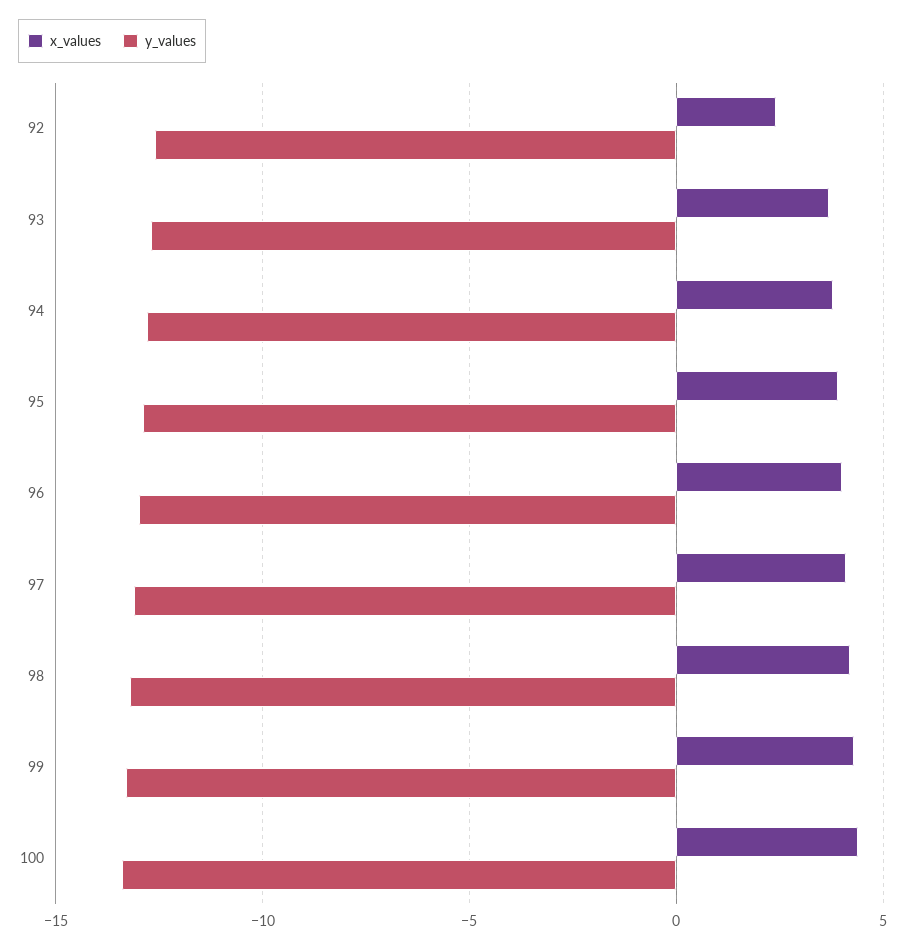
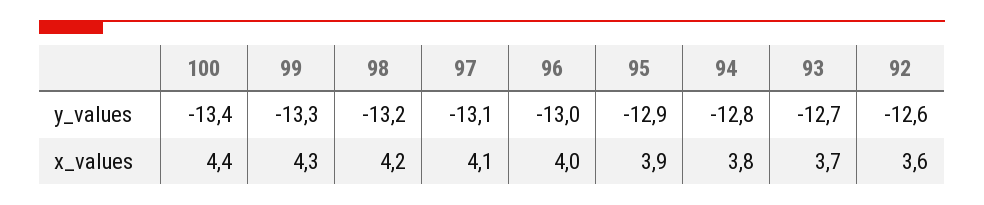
  {
    "x_values": {
-     "92": 2.5,
+     "92": 3.6,
      "93": 3.7,
      "94": 3.8,
      "95": 3.9,
      "96": 4,
      "97": 4.1,
      "98": 4.2,
      "99": 4.3,
      "100": 4.4
    },
    "y_values": {
      "92": -12.6,
      "93": -12.7,
      "94": -12.8,
      "95": -12.9,
      "96": -13,
      "97": -13.1,
      "98": -13.2,
      "99": -13.3,
      "100": -13.4
    }
  }

